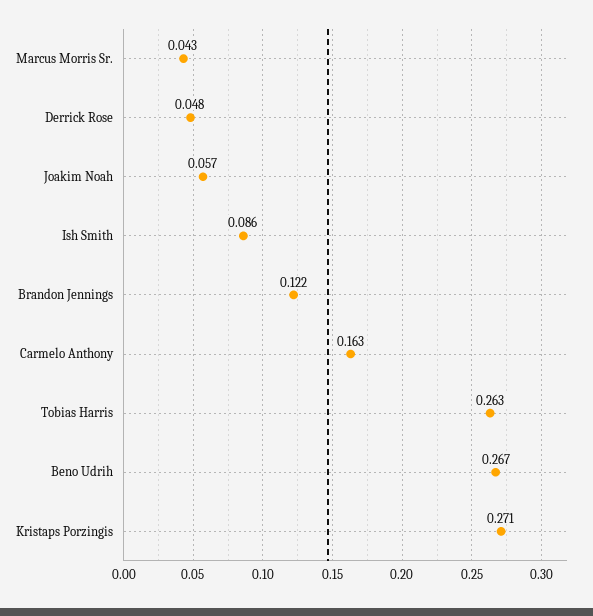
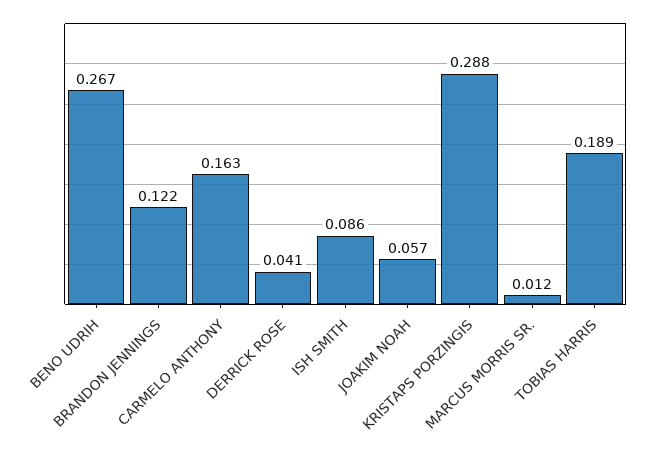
  {
-   "Marcus Morris Sr.": 0.043,
+   "Marcus Morris Sr.": 0.012,
-   "Derrick Rose": 0.048,
+   "Derrick Rose": 0.041,
    "Joakim Noah": 0.057,
    "Ish Smith": 0.086,
    "Brandon Jennings": 0.122,
    "Carmelo Anthony": 0.163,
-   "Tobias Harris": 0.263,
+   "Tobias Harris": 0.189,
    "Beno Udrih": 0.267,
-   "Kristaps Porzingis": 0.271
+   "Kristaps Porzingis": 0.288
  }

